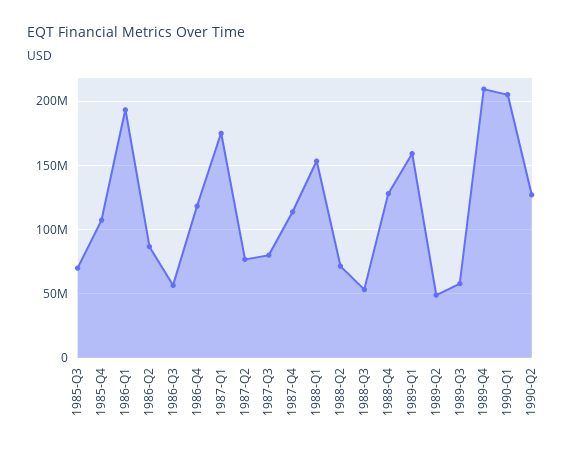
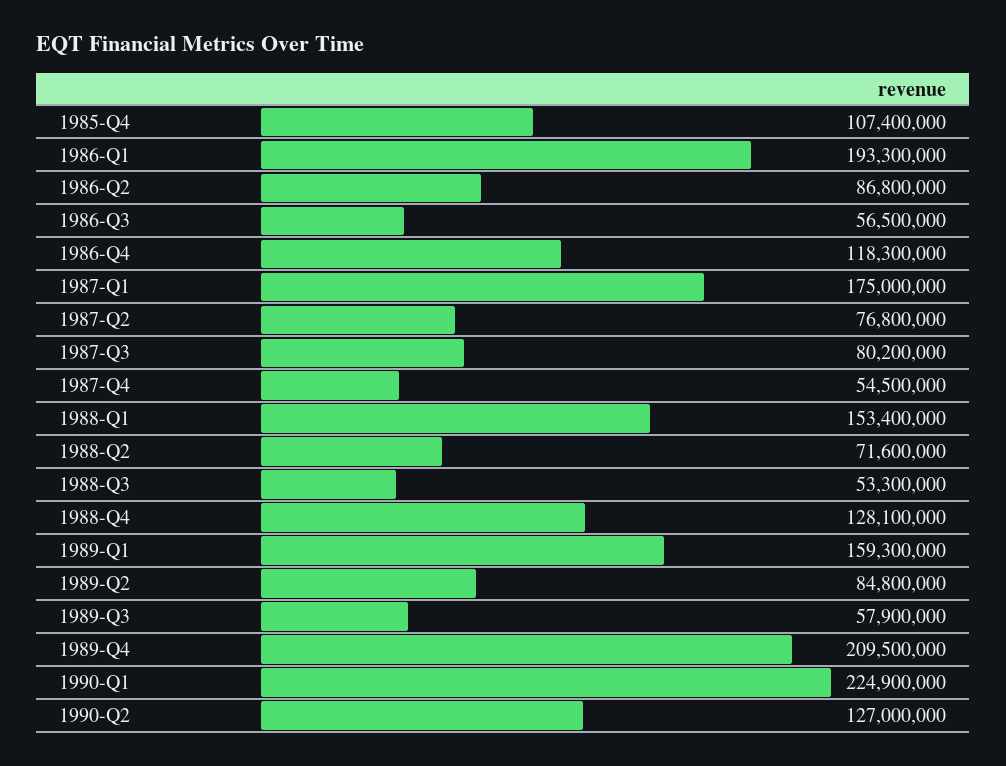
  {
-   "1985-Q3": 70000000,
    "1985-Q4": 107400000,
    "1986-Q1": 193300000,
    "1986-Q2": 86800000,
    "1986-Q3": 56500000,
    "1986-Q4": 118300000,
    "1987-Q1": 175000000,
    "1987-Q2": 76800000,
    "1987-Q3": 80200000,
-   "1987-Q4": 115000000,
+   "1987-Q4": 54500000,
    "1988-Q1": 153400000,
    "1988-Q2": 71600000,
    "1988-Q3": 53300000,
    "1988-Q4": 128100000,
    "1989-Q1": 159300000,
-   "1989-Q2": 50000000,
+   "1989-Q2": 84800000,
    "1989-Q3": 57900000,
    "1989-Q4": 209500000,
-   "1990-Q1": 205000000,
+   "1990-Q1": 224900000,
    "1990-Q2": 127000000
  }

